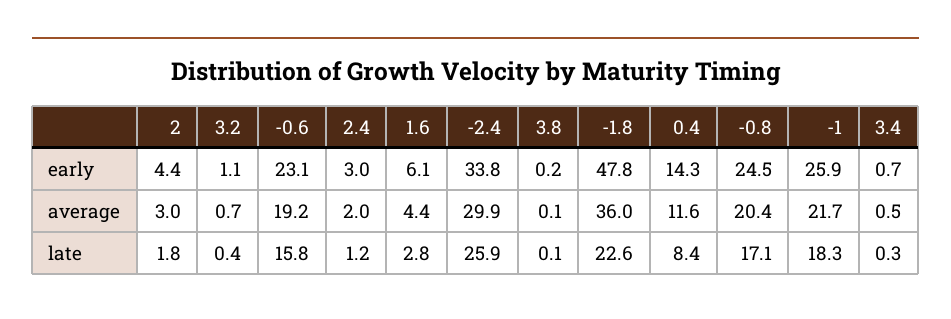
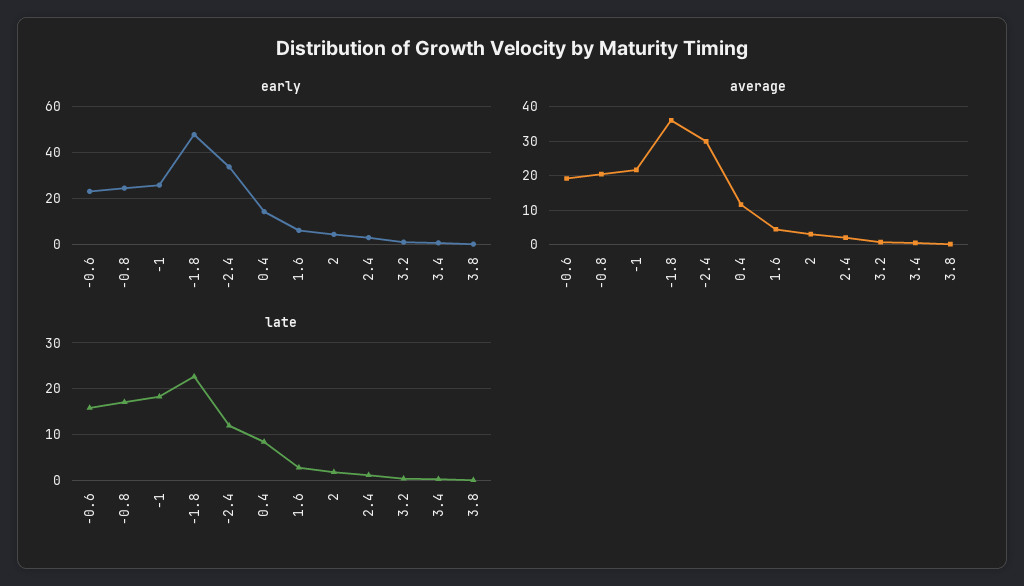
  {
    "early": {
      "2": 4.4,
      "3.2": 1.1,
      "-0.6": 23.1,
      "2.4": 3,
      "1.6": 6.1,
      "-2.4": 33.8,
      "3.8": 0.2,
      "-1.8": 47.8,
      "0.4": 14.3,
      "-0.8": 24.5,
      "-1": 25.9,
      "3.4": 0.7
    },
    "average": {
      "2": 3,
      "3.2": 0.7,
      "-0.6": 19.2,
      "2.4": 2,
      "1.6": 4.4,
      "-2.4": 29.9,
      "3.8": 0.1,
      "-1.8": 36,
      "0.4": 11.6,
      "-0.8": 20.4,
      "-1": 21.7,
      "3.4": 0.5
    },
    "late": {
      "2": 1.8,
      "3.2": 0.4,
      "-0.6": 15.8,
      "2.4": 1.2,
      "1.6": 2.8,
-     "-2.4": 25.9,
+     "-2.4": 12,
      "3.8": 0.1,
      "-1.8": 22.6,
      "0.4": 8.4,
      "-0.8": 17.1,
      "-1": 18.3,
      "3.4": 0.3
    }
  }

